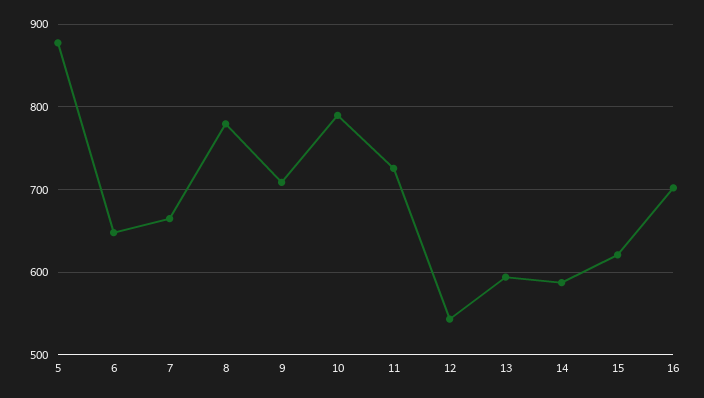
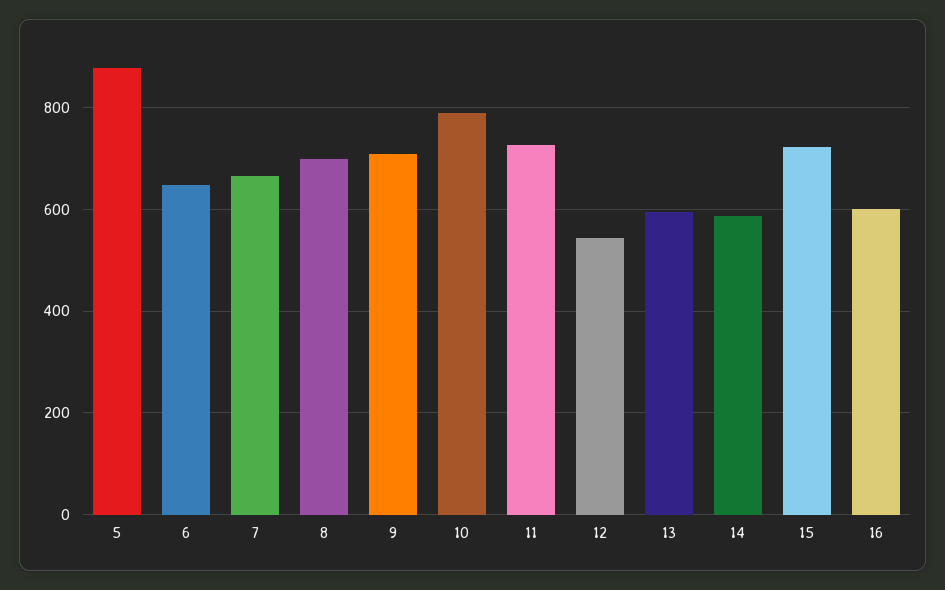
  {
    "5": 880,
    "6": 650,
    "7": 660,
-   "8": 780,
+   "8": 700,
    "9": 710,
    "10": 790,
    "11": 730,
    "12": 540,
    "13": 590,
    "14": 590,
-   "15": 620,
+   "15": 720,
-   "16": 700
+   "16": 600
  }

